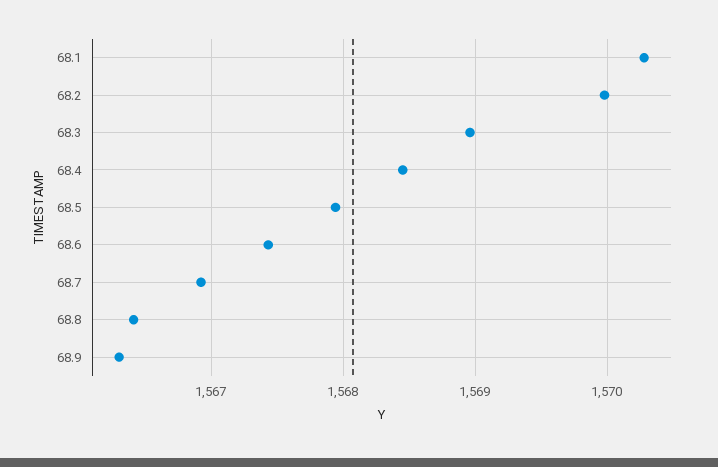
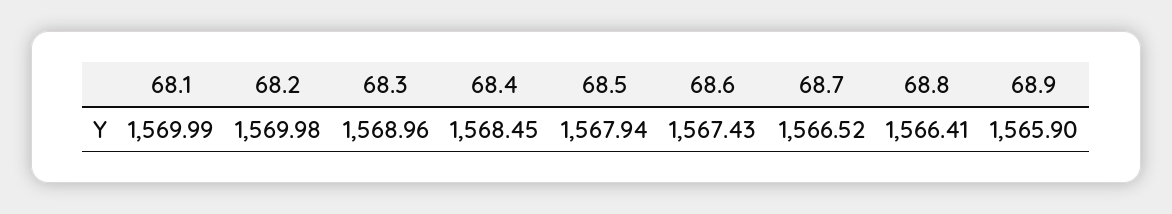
  {
-   "68.1": 1570.3,
+   "68.1": 1569.99,
    "68.2": 1569.98,
    "68.3": 1568.96,
    "68.4": 1568.45,
    "68.5": 1567.94,
    "68.6": 1567.43,
-   "68.7": 1566.9,
+   "68.7": 1566.52,
    "68.8": 1566.41,
-   "68.9": 1566.3
+   "68.9": 1565.9
  }

